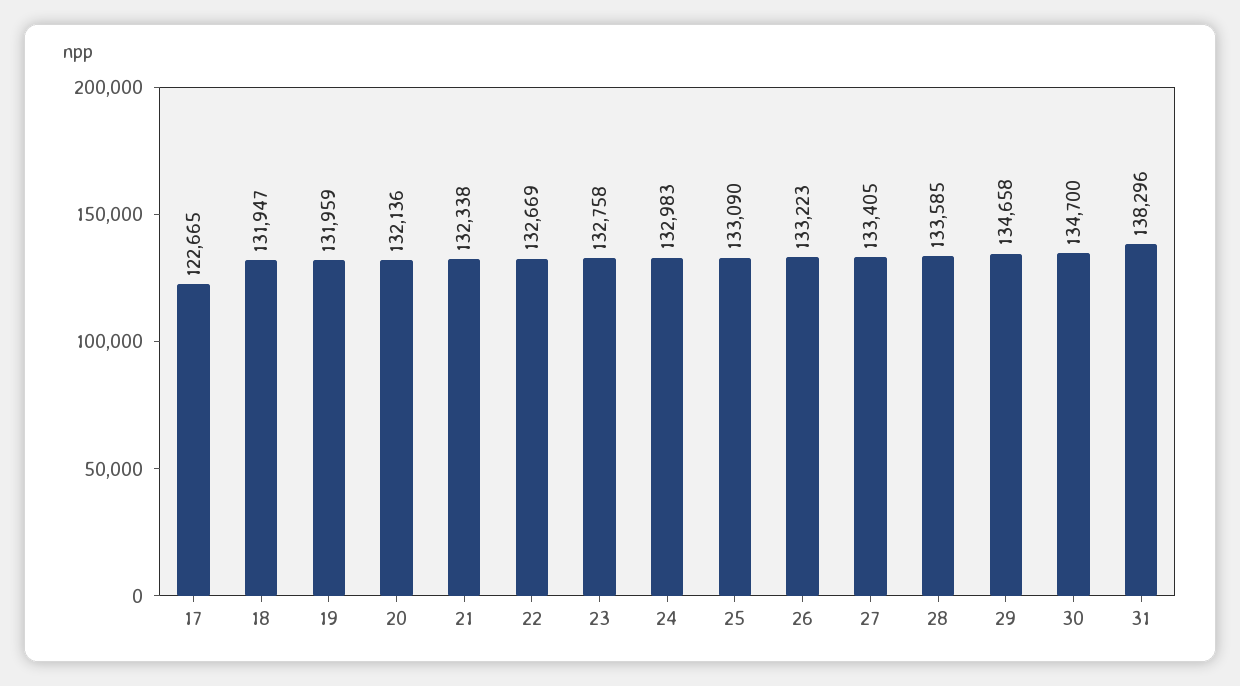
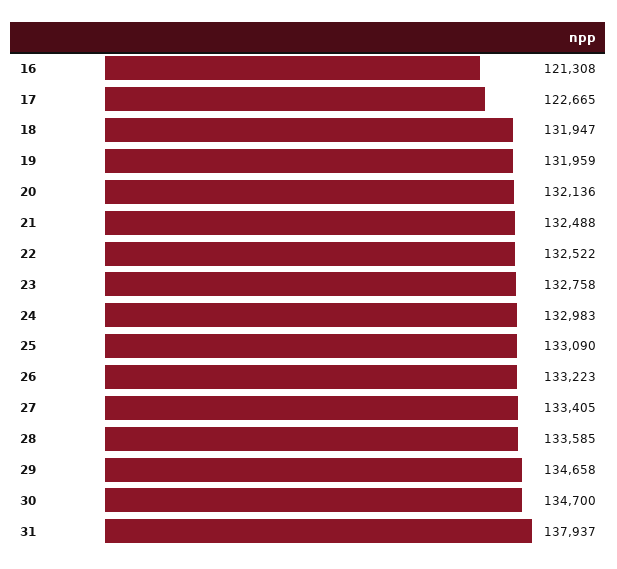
  {
    "17": 122665,
    "18": 131947,
    "19": 131959,
    "20": 132136,
-   "21": 132338,
+   "21": 132488,
-   "22": 132669,
+   "22": 132522,
    "23": 132758,
    "24": 132983,
    "25": 133090,
    "26": 133223,
    "27": 133405,
    "28": 133585,
    "29": 134658,
    "30": 134700,
-   "31": 138296
+   "31": 137937,
+   "16": 121308
  }

